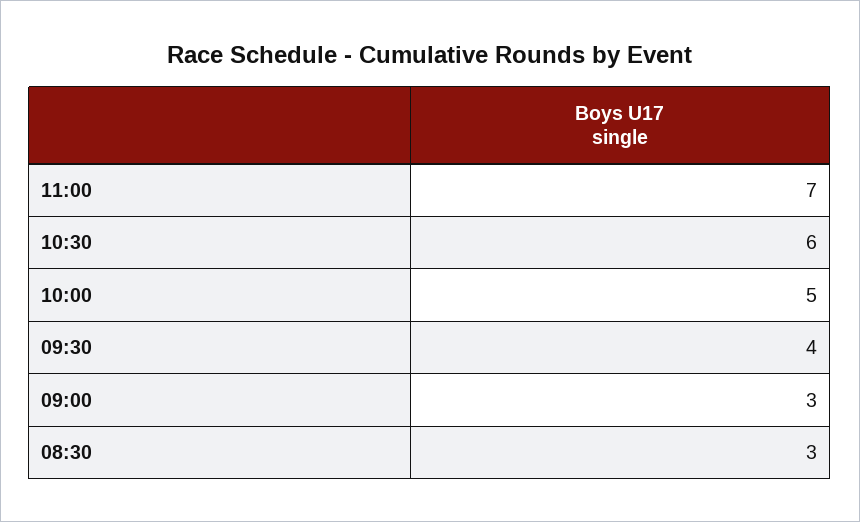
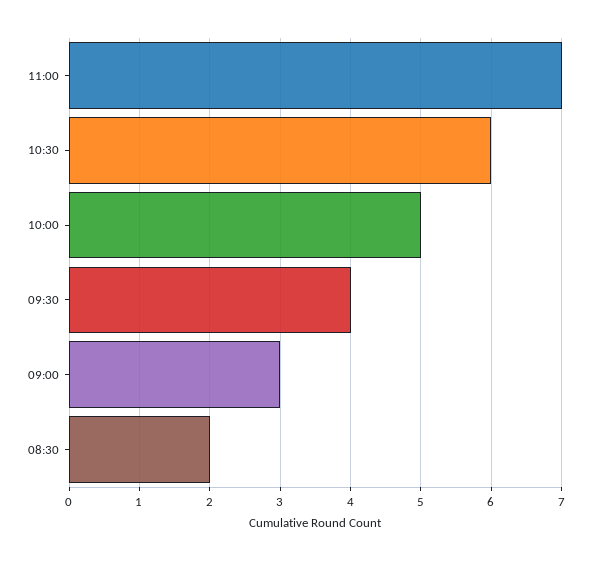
  {
    "11:00": 7,
    "10:30": 6,
    "10:00": 5,
    "09:30": 4,
    "09:00": 3,
-   "08:30": 3
+   "08:30": 2
  }

